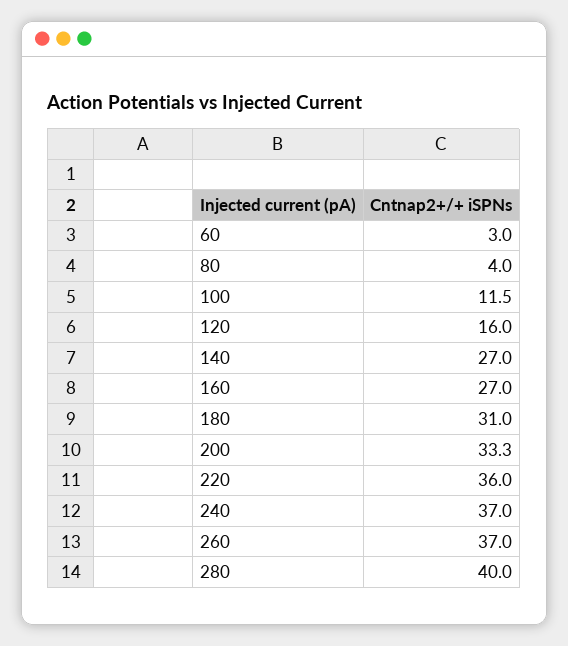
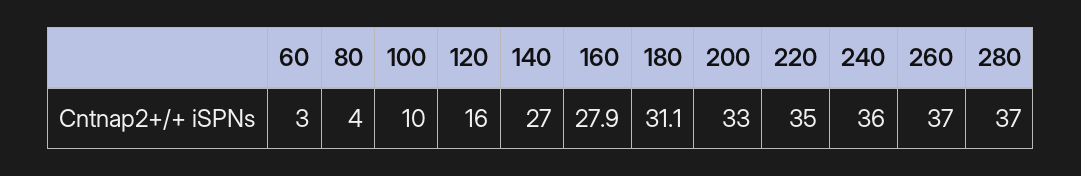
  {
    "60": 3,
    "80": 4,
-   "100": 11.5,
+   "100": 10,
    "120": 16,
    "140": 27,
-   "160": 27,
+   "160": 27.9,
-   "180": 31,
+   "180": 31.1,
-   "200": 33.3,
+   "200": 33,
-   "220": 36,
+   "220": 35,
-   "240": 37,
+   "240": 36,
    "260": 37,
-   "280": 40
+   "280": 37
  }

